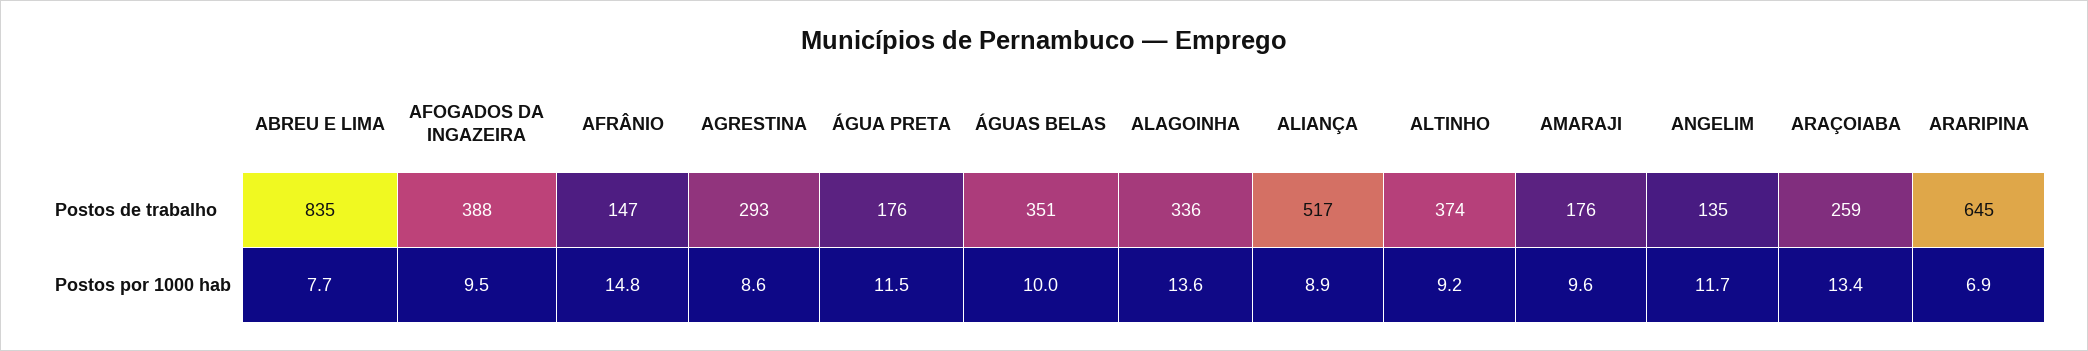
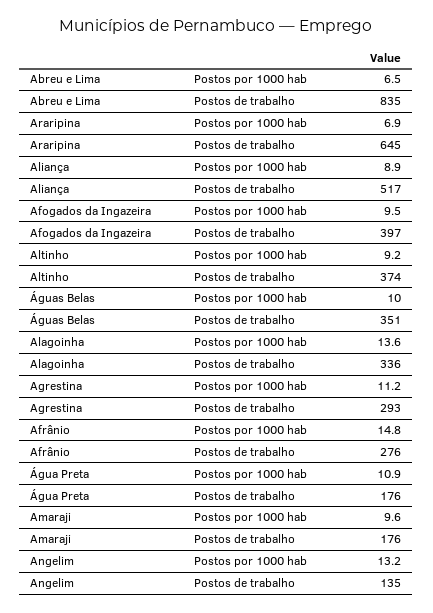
  {
    "ABREU E LIMA": {
      "Postos de trabalho": 835,
-     "Postos por 1000 hab": 7.7
+     "Postos por 1000 hab": 6.5
    },
    "AFOGADOS DA INGAZEIRA": {
-     "Postos de trabalho": 388,
+     "Postos de trabalho": 397,
      "Postos por 1000 hab": 9.5
    },
    "AFRÂNIO": {
-     "Postos de trabalho": 147,
+     "Postos de trabalho": 276,
      "Postos por 1000 hab": 14.8
    },
    "AGRESTINA": {
      "Postos de trabalho": 293,
-     "Postos por 1000 hab": 8.6
+     "Postos por 1000 hab": 11.2
    },
    "ÁGUA PRETA": {
      "Postos de trabalho": 176,
-     "Postos por 1000 hab": 11.5
+     "Postos por 1000 hab": 10.9
    },
    "ÁGUAS BELAS": {
      "Postos de trabalho": 351,
      "Postos por 1000 hab": 10
    },
    "ALAGOINHA": {
      "Postos de trabalho": 336,
      "Postos por 1000 hab": 13.6
    },
    "ALIANÇA": {
      "Postos de trabalho": 517,
      "Postos por 1000 hab": 8.9
    },
    "ALTINHO": {
      "Postos de trabalho": 374,
      "Postos por 1000 hab": 9.2
    },
    "AMARAJI": {
      "Postos de trabalho": 176,
      "Postos por 1000 hab": 9.6
    },
    "ANGELIM": {
      "Postos de trabalho": 135,
-     "Postos por 1000 hab": 11.7
+     "Postos por 1000 hab": 13.2
    },
-   "ARAÇOIABA": {
-     "Postos de trabalho": 259,
-     "Postos por 1000 hab": 13.4
-   },
    "ARARIPINA": {
      "Postos de trabalho": 645,
      "Postos por 1000 hab": 6.9
    }
  }

